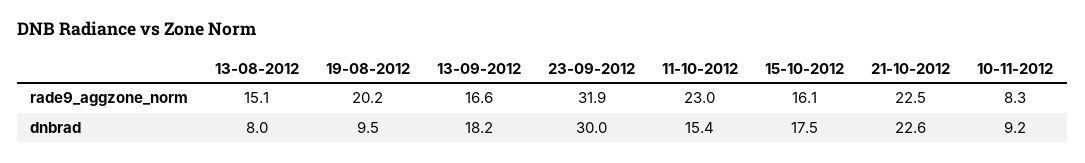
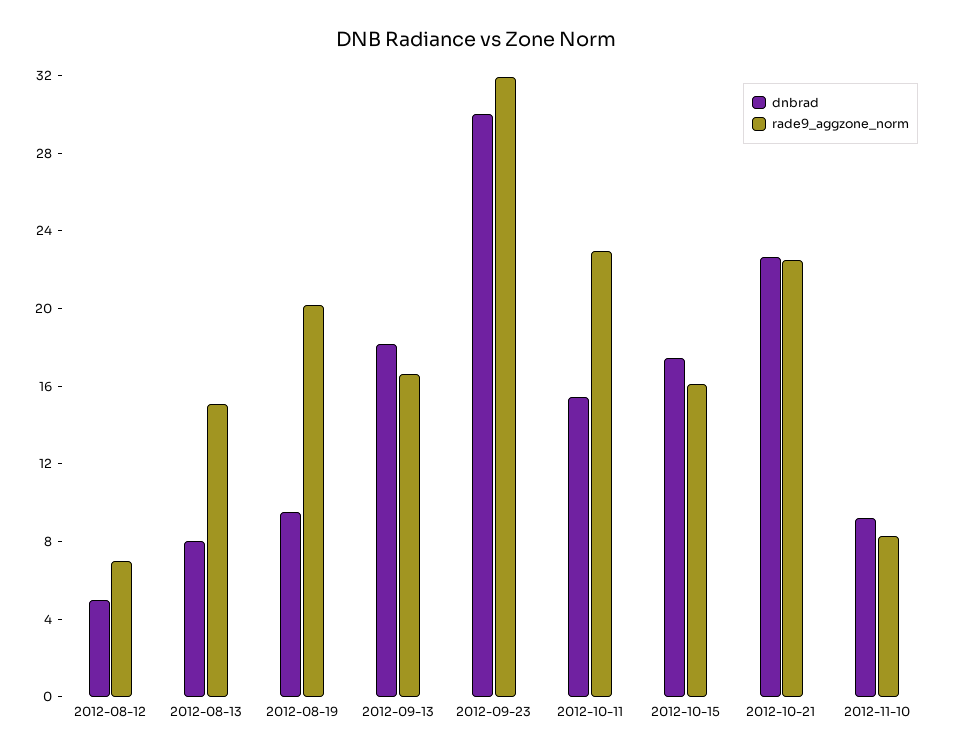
  {
    "rade9_aggzone_norm": {
      "13-08-2012": 15.1,
      "19-08-2012": 20.2,
      "13-09-2012": 16.6,
      "23-09-2012": 31.9,
      "11-10-2012": 23,
      "15-10-2012": 16.1,
      "21-10-2012": 22.5,
-     "10-11-2012": 8.3
+     "10-11-2012": 8.3,
+     "2012-08-12": 7
    },
    "dnbrad": {
      "13-08-2012": 8,
      "19-08-2012": 9.5,
      "13-09-2012": 18.2,
      "23-09-2012": 30,
      "11-10-2012": 15.4,
      "15-10-2012": 17.5,
      "21-10-2012": 22.6,
-     "10-11-2012": 9.2
+     "10-11-2012": 9.2,
+     "2012-08-12": 5
    }
  }

